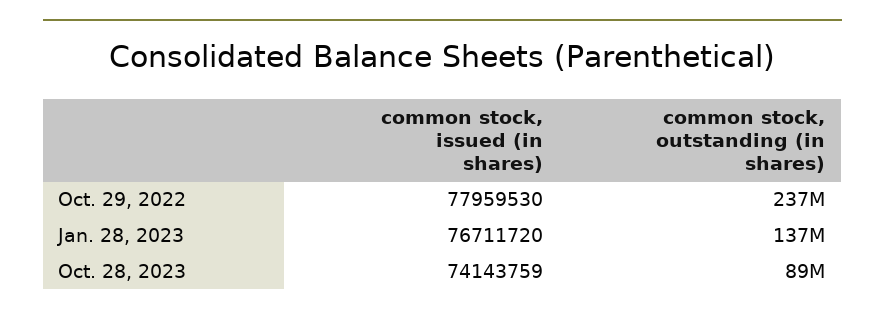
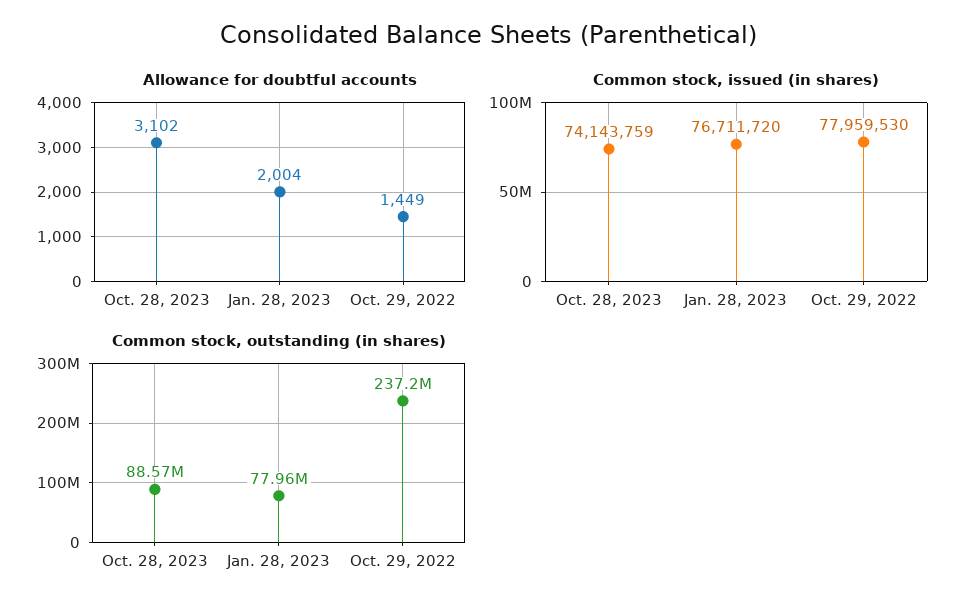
  {
    "common stock, issued (in shares)": {
      "Oct. 29, 2022": 77959530,
      "Jan. 28, 2023": 76711720,
      "Oct. 28, 2023": 74143759
    },
    "common stock, outstanding (in shares)": {
      "Oct. 29, 2022": 237200000,
-     "Jan. 28, 2023": 137000000,
+     "Jan. 28, 2023": 77960000,
      "Oct. 28, 2023": 88570000
-   }
+   },
+   "Allowance for doubtful accounts": {
+     "Oct. 28, 2023": 3102,
+     "Jan. 28, 2023": 2004,
+     "Oct. 29, 2022": 1449
+   }
  }

